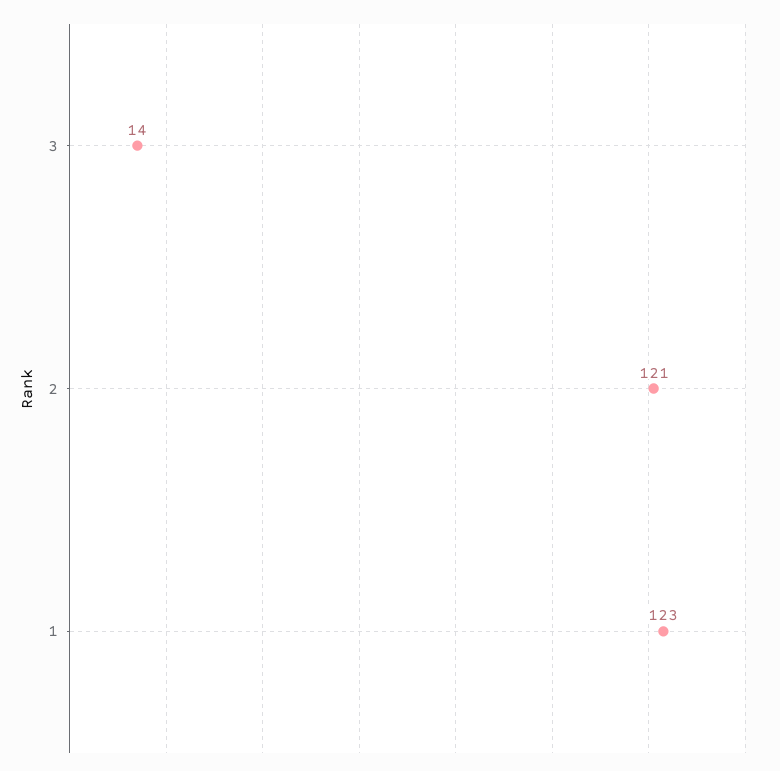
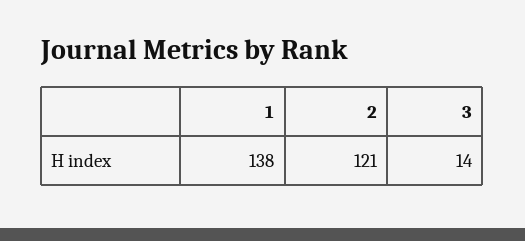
  {
    "3": 14,
    "2": 121,
-   "1": 123
+   "1": 138
  }

